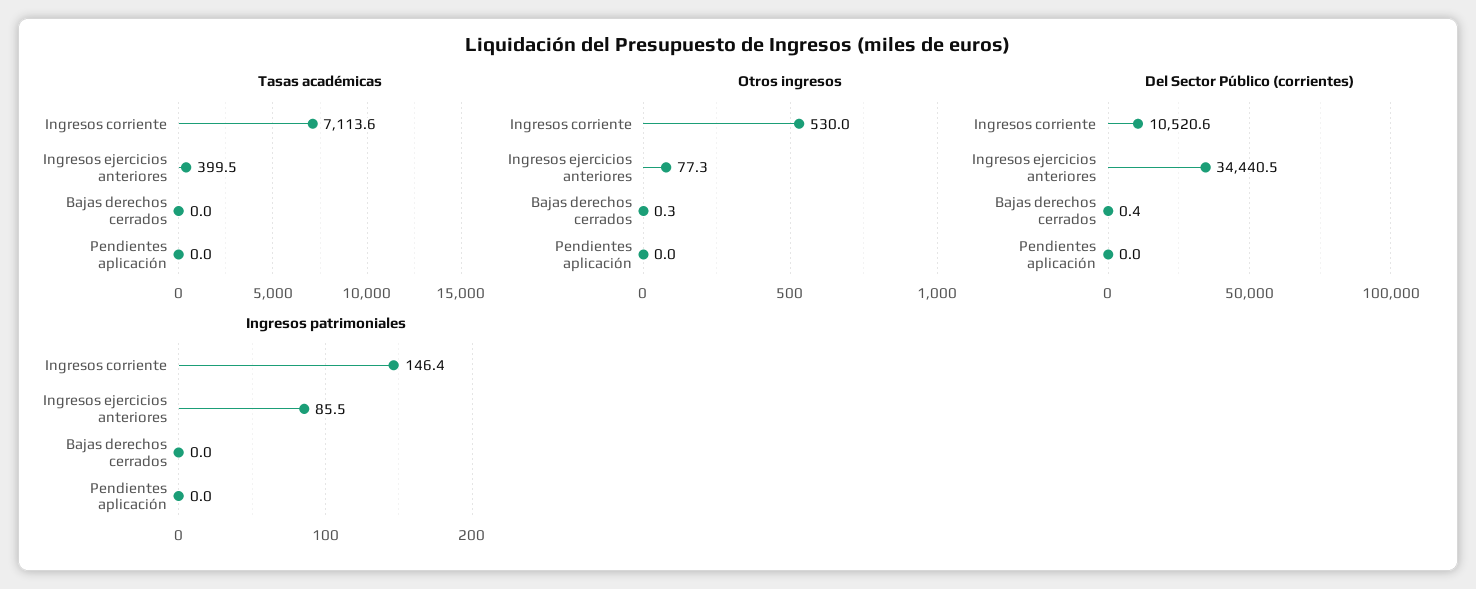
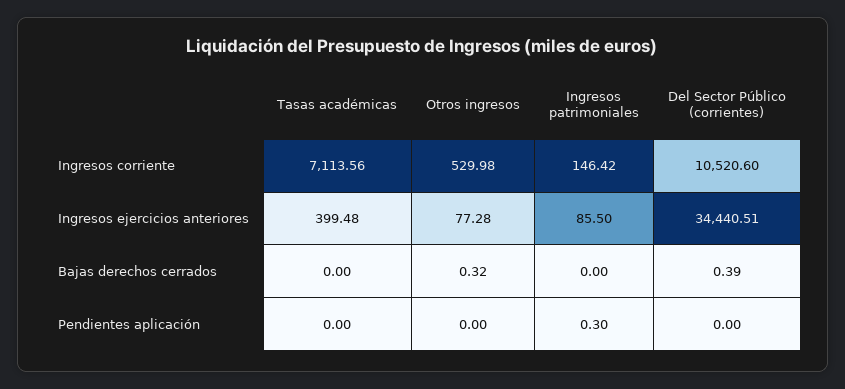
  {
    "Tasas académicas": {
      "Ingresos corriente": 7113.56,
      "Ingresos ejercicios anteriores": 399.48,
      "Bajas derechos cerrados": 0,
      "Pendientes aplicación": 0
    },
    "Otros ingresos": {
      "Ingresos corriente": 529.98,
      "Ingresos ejercicios anteriores": 77.28,
      "Bajas derechos cerrados": 0.32,
      "Pendientes aplicación": 0
    },
    "Del Sector Público (corrientes)": {
      "Ingresos corriente": 10520.6,
      "Ingresos ejercicios anteriores": 34440.51,
      "Bajas derechos cerrados": 0.39,
      "Pendientes aplicación": 0
    },
    "Ingresos patrimoniales": {
      "Ingresos corriente": 146.42,
      "Ingresos ejercicios anteriores": 85.5,
      "Bajas derechos cerrados": 0,
-     "Pendientes aplicación": 0
+     "Pendientes aplicación": 0.3
    }
  }

